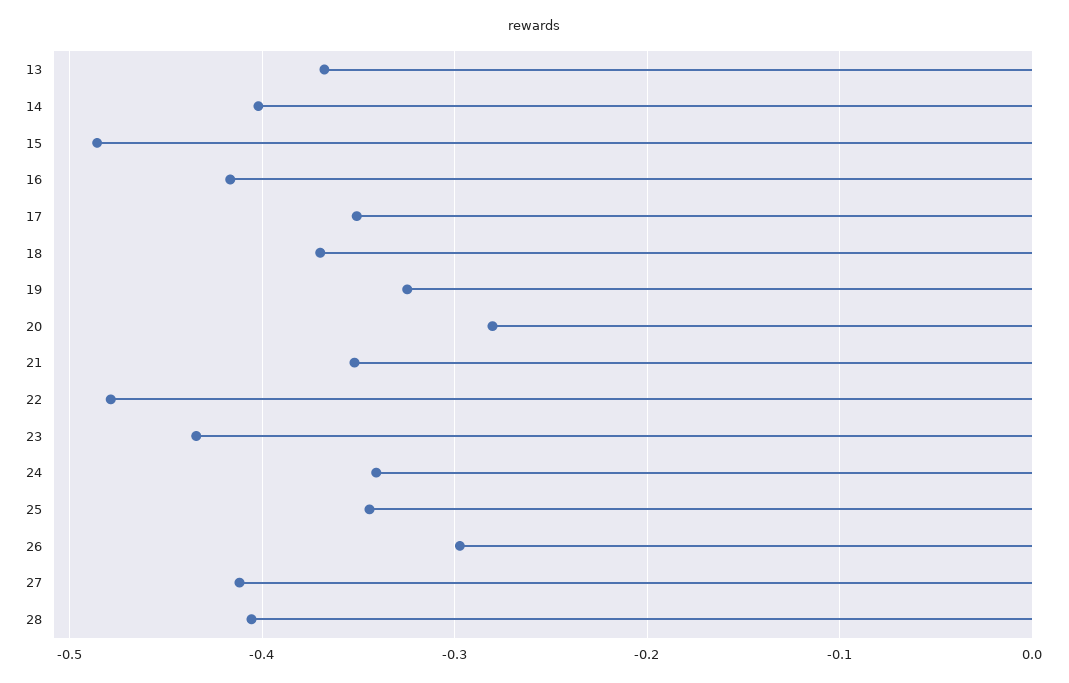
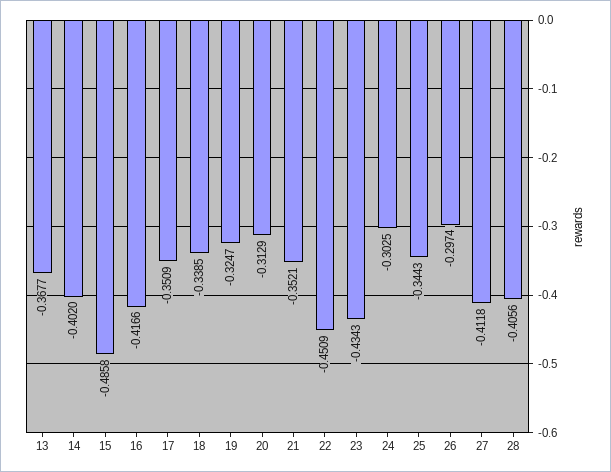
  {
    "13": -0.3677,
    "14": -0.402,
    "15": -0.4858,
    "16": -0.4166,
    "17": -0.3509,
-   "18": -0.37,
+   "18": -0.3385,
    "19": -0.3247,
-   "20": -0.28,
+   "20": -0.3129,
    "21": -0.3521,
-   "22": -0.48,
+   "22": -0.4509,
    "23": -0.4343,
-   "24": -0.34,
+   "24": -0.3025,
    "25": -0.3443,
    "26": -0.2974,
    "27": -0.4118,
    "28": -0.4056
  }

